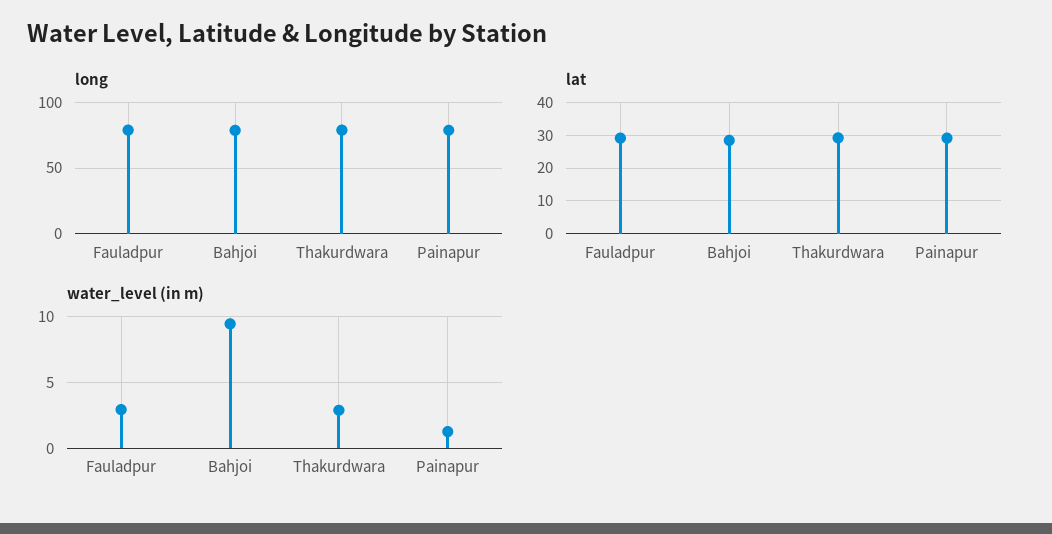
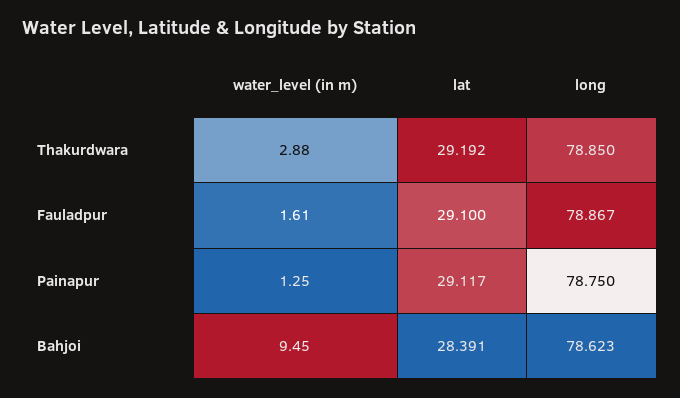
  {
    "long": {
      "Fauladpur": 78.867,
      "Bahjoi": 78.623,
      "Thakurdwara": 78.85,
      "Painapur": 78.75
    },
    "lat": {
      "Fauladpur": 29.1,
      "Bahjoi": 28.391,
      "Thakurdwara": 29.192,
      "Painapur": 29.117
    },
    "water_level (in m)": {
-     "Fauladpur": 3,
+     "Fauladpur": 1.61,
      "Bahjoi": 9.45,
      "Thakurdwara": 2.88,
      "Painapur": 1.25
    }
  }

